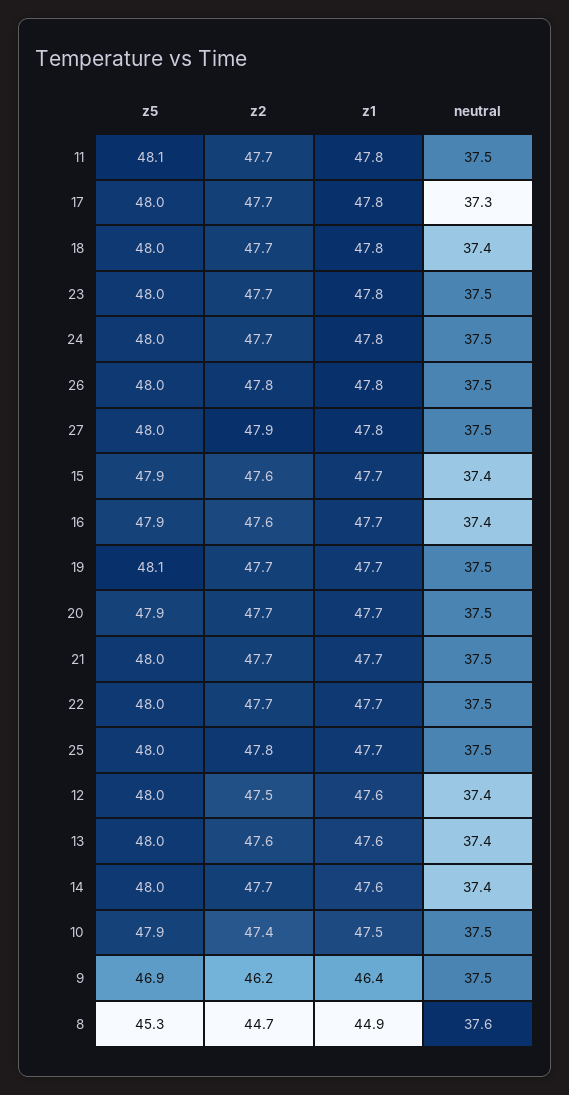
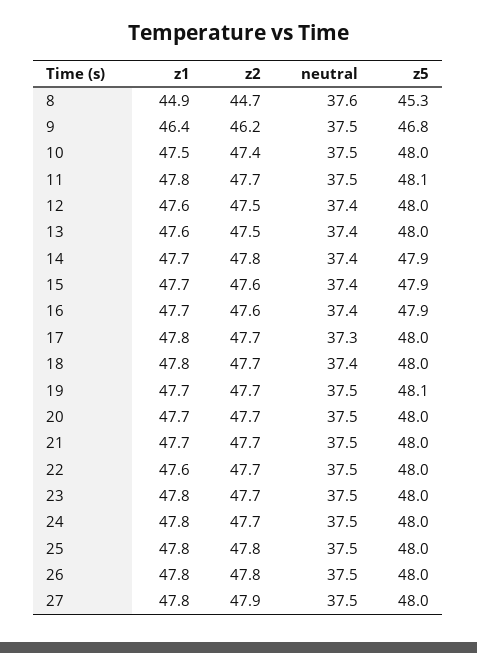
  {
    "z5": {
      "11": 48.1,
      "17": 48,
      "18": 48,
      "23": 48,
      "24": 48,
      "26": 48,
      "27": 48,
      "15": 47.9,
      "16": 47.9,
      "19": 48.1,
-     "20": 47.9,
+     "20": 48,
      "21": 48,
      "22": 48,
      "25": 48,
      "12": 48,
      "13": 48,
-     "14": 48,
+     "14": 47.9,
-     "10": 47.9,
+     "10": 48,
-     "9": 46.9,
+     "9": 46.8,
      "8": 45.3
    },
    "z2": {
      "11": 47.7,
      "17": 47.7,
      "18": 47.7,
      "23": 47.7,
      "24": 47.7,
      "26": 47.8,
      "27": 47.9,
      "15": 47.6,
      "16": 47.6,
      "19": 47.7,
      "20": 47.7,
      "21": 47.7,
      "22": 47.7,
      "25": 47.8,
      "12": 47.5,
-     "13": 47.6,
+     "13": 47.5,
-     "14": 47.7,
+     "14": 47.8,
      "10": 47.4,
      "9": 46.2,
      "8": 44.7
    },
    "z1": {
      "11": 47.8,
      "17": 47.8,
      "18": 47.8,
      "23": 47.8,
      "24": 47.8,
      "26": 47.8,
      "27": 47.8,
      "15": 47.7,
      "16": 47.7,
      "19": 47.7,
      "20": 47.7,
      "21": 47.7,
-     "22": 47.7,
+     "22": 47.6,
-     "25": 47.7,
+     "25": 47.8,
      "12": 47.6,
      "13": 47.6,
-     "14": 47.6,
+     "14": 47.7,
      "10": 47.5,
      "9": 46.4,
      "8": 44.9
    },
    "neutral": {
      "11": 37.5,
      "17": 37.3,
      "18": 37.4,
      "23": 37.5,
      "24": 37.5,
      "26": 37.5,
      "27": 37.5,
      "15": 37.4,
      "16": 37.4,
      "19": 37.5,
      "20": 37.5,
      "21": 37.5,
      "22": 37.5,
      "25": 37.5,
      "12": 37.4,
      "13": 37.4,
      "14": 37.4,
      "10": 37.5,
      "9": 37.5,
      "8": 37.6
    }
  }

